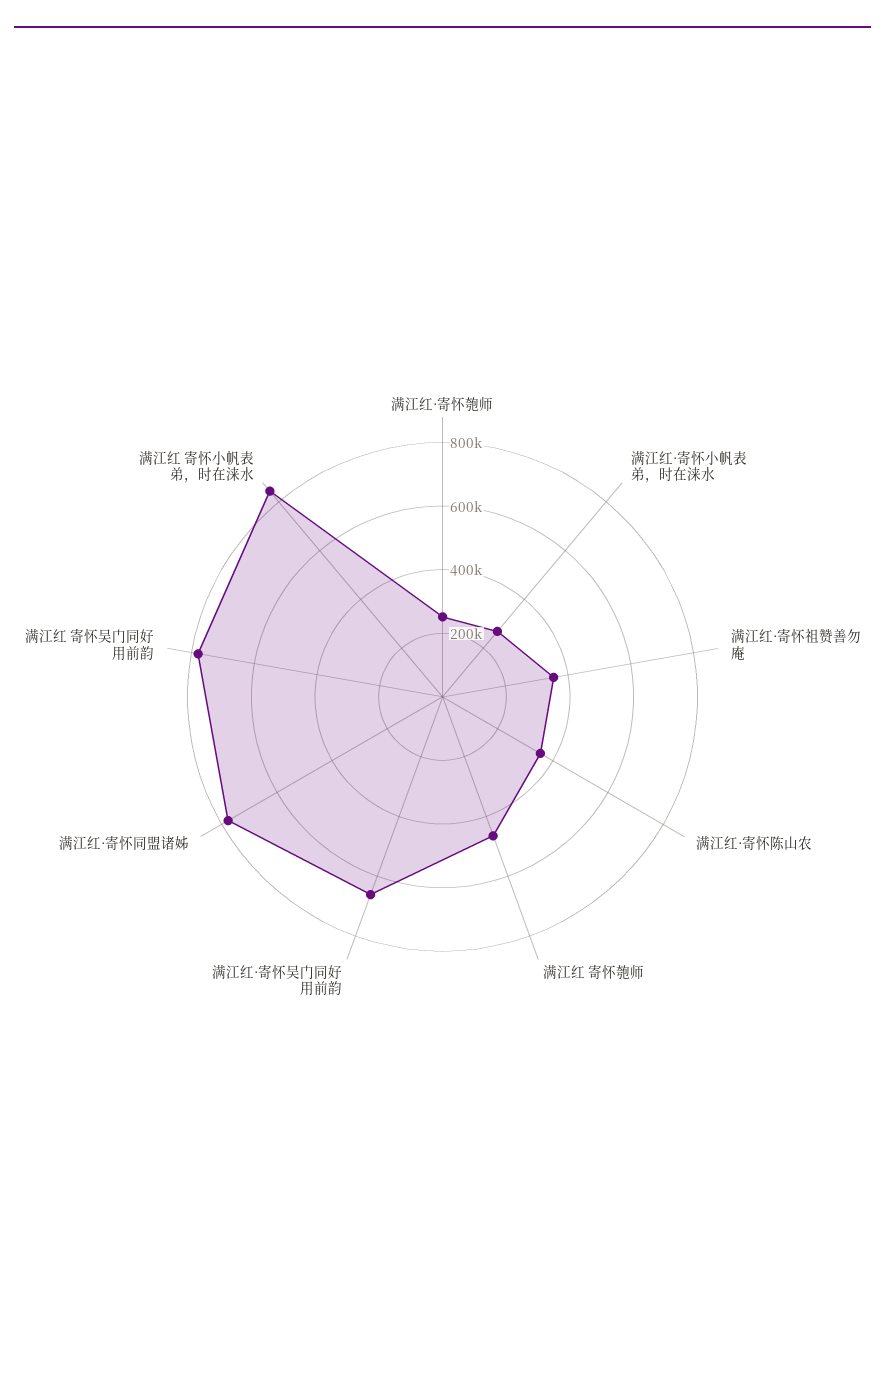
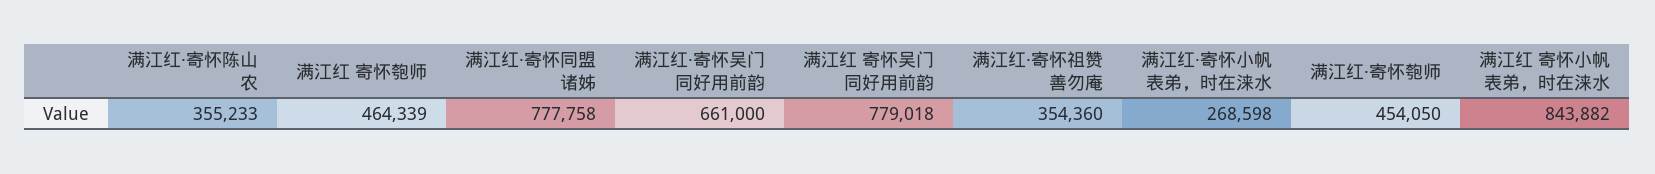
  {
-   "满江红·寄怀匏师": 250000,
+   "满江红·寄怀匏师": 454050,
    "满江红·寄怀小帆表弟，时在涞水": 268598,
    "满江红·寄怀祖赞善勿庵": 354360,
    "满江红·寄怀陈山农": 355233,
    "满江红 寄怀匏师": 464339,
    "满江红·寄怀吴门同好用前韵": 661000,
    "满江红·寄怀同盟诸姊": 777758,
    "满江红 寄怀吴门同好用前韵": 779018,
    "满江红 寄怀小帆表弟，时在涞水": 843882
  }

